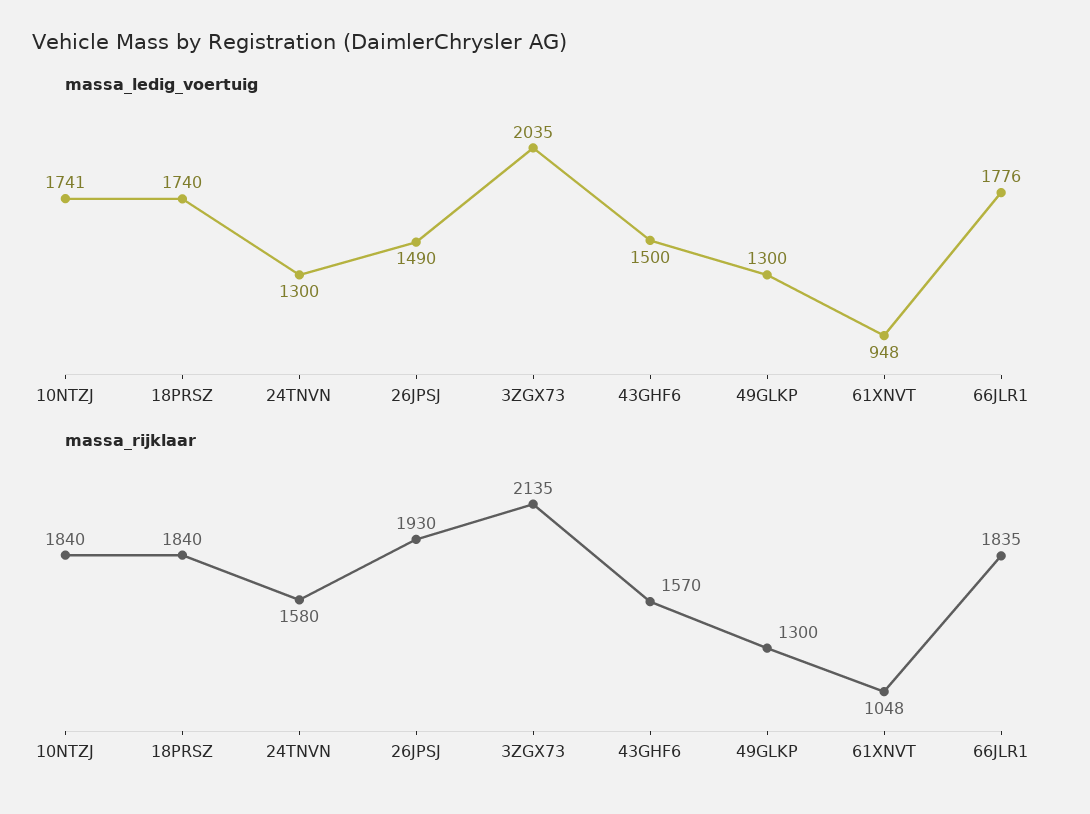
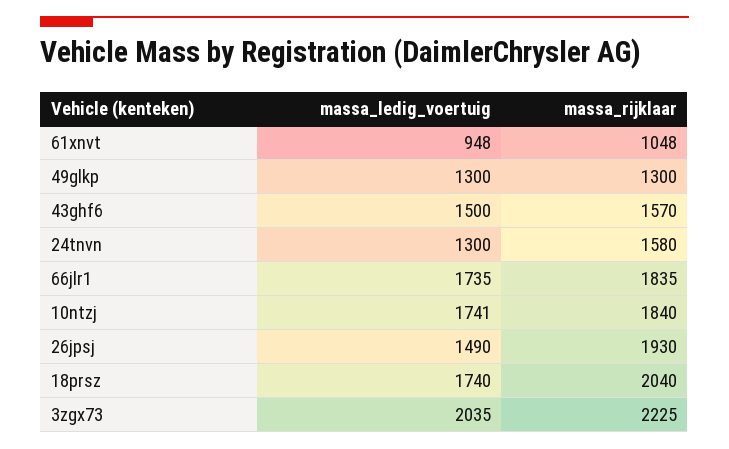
  {
    "massa_ledig_voertuig": {
      "10NTZJ": 1741,
      "18PRSZ": 1740,
      "24TNVN": 1300,
      "26JPSJ": 1490,
      "3ZGX73": 2035,
      "43GHF6": 1500,
      "49GLKP": 1300,
      "61XNVT": 948,
-     "66JLR1": 1776
+     "66JLR1": 1735
    },
    "massa_rijklaar": {
      "10NTZJ": 1840,
-     "18PRSZ": 1840,
+     "18PRSZ": 2040,
      "24TNVN": 1580,
      "26JPSJ": 1930,
-     "3ZGX73": 2135,
+     "3ZGX73": 2225,
      "43GHF6": 1570,
      "49GLKP": 1300,
      "61XNVT": 1048,
      "66JLR1": 1835
    }
  }

